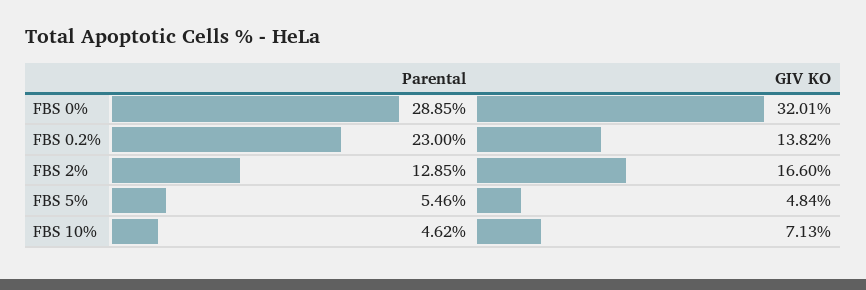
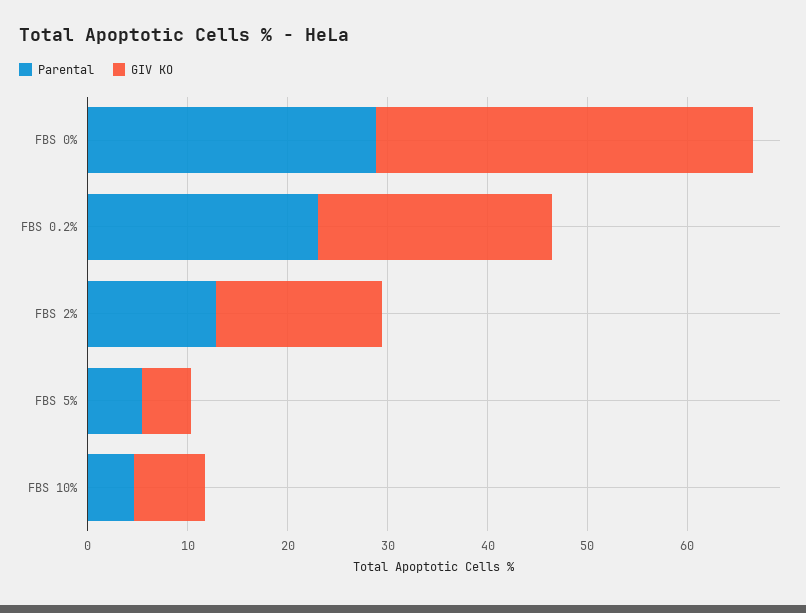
  {
    "Parental": {
      "FBS 0%": 28.85,
      "FBS 0.2%": 23,
      "FBS 2%": 12.85,
      "FBS 5%": 5.46,
      "FBS 10%": 4.62
    },
    "GIV KO": {
-     "FBS 0%": 32.01,
+     "FBS 0%": 38,
-     "FBS 0.2%": 13.82,
+     "FBS 0.2%": 24,
      "FBS 2%": 16.6,
      "FBS 5%": 4.84,
      "FBS 10%": 7.13
    }
  }

